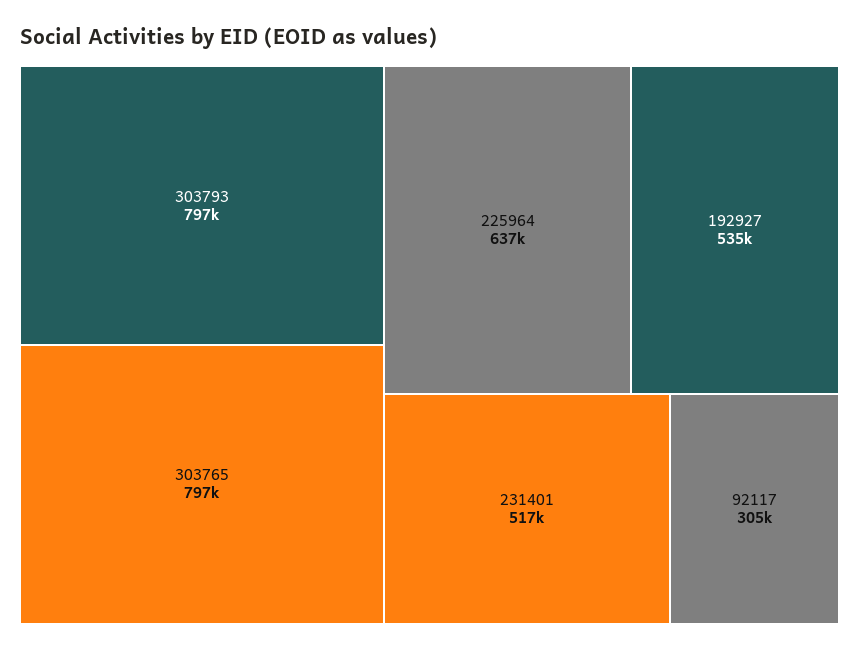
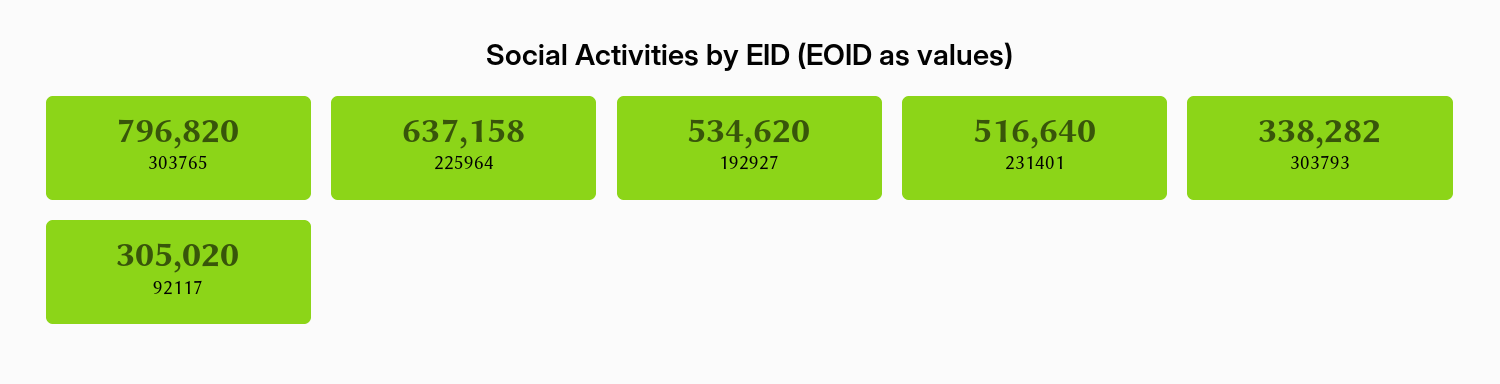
  {
-   "303793": 797000,
+   "303793": 338282,
    "303765": 796820,
    "225964": 637158,
    "192927": 534620,
    "231401": 516640,
    "92117": 305020
  }

